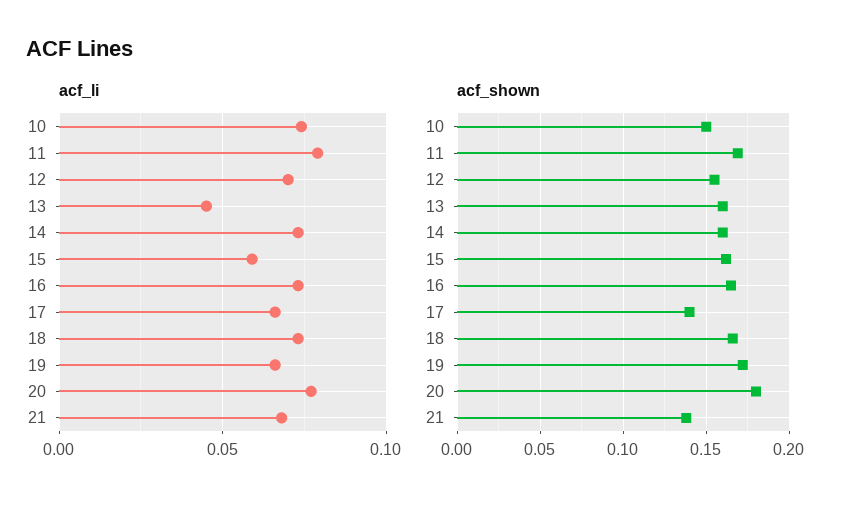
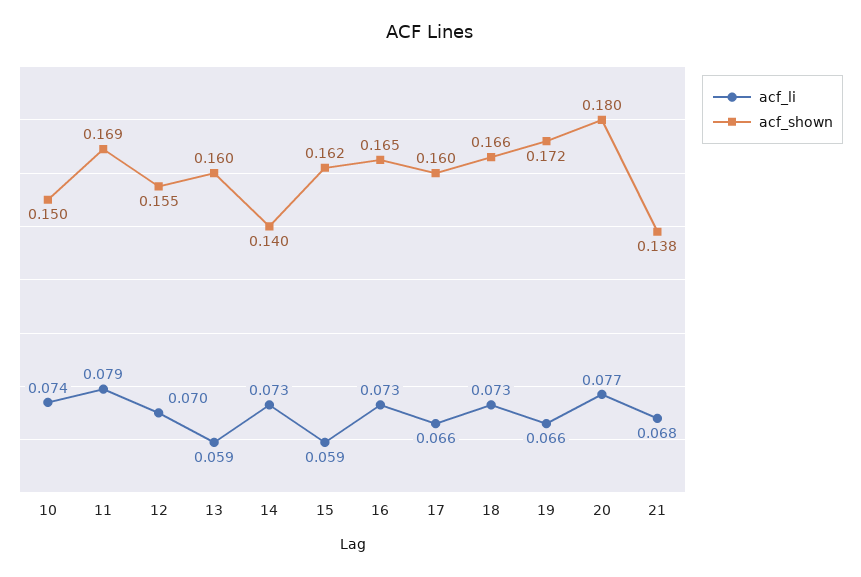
  {
    "acf_li": {
      "10": 0.074,
      "11": 0.079,
      "12": 0.07,
-     "13": 0.045,
+     "13": 0.059,
      "14": 0.073,
      "15": 0.059,
      "16": 0.073,
      "17": 0.066,
      "18": 0.073,
      "19": 0.066,
      "20": 0.077,
      "21": 0.068
    },
    "acf_shown": {
      "10": 0.15,
      "11": 0.169,
      "12": 0.155,
      "13": 0.16,
-     "14": 0.16,
+     "14": 0.14,
      "15": 0.162,
      "16": 0.165,
-     "17": 0.14,
+     "17": 0.16,
      "18": 0.166,
      "19": 0.172,
      "20": 0.18,
      "21": 0.138
    }
  }

